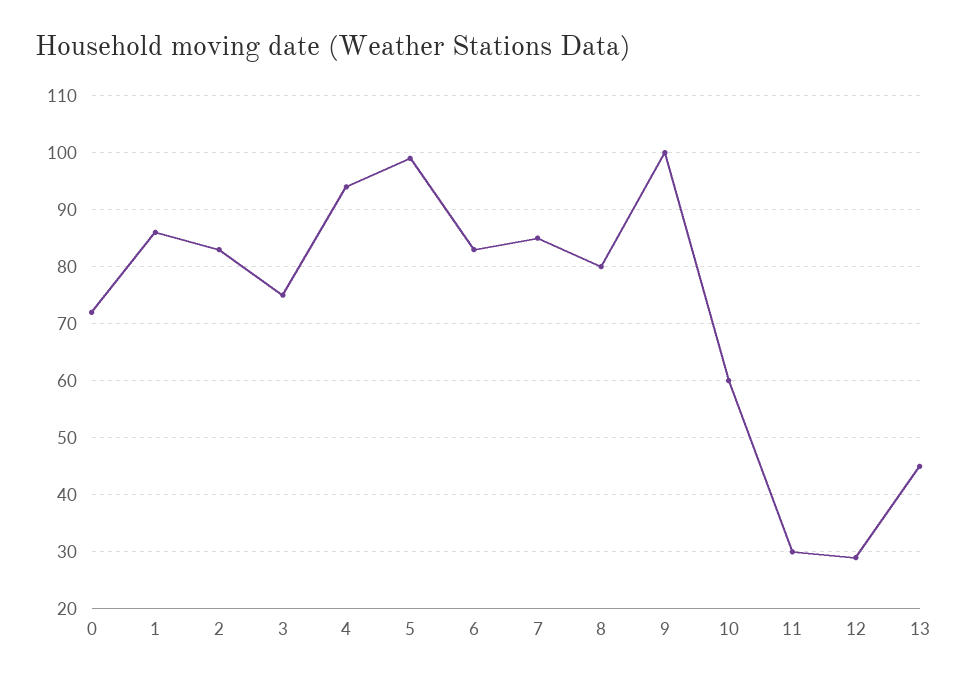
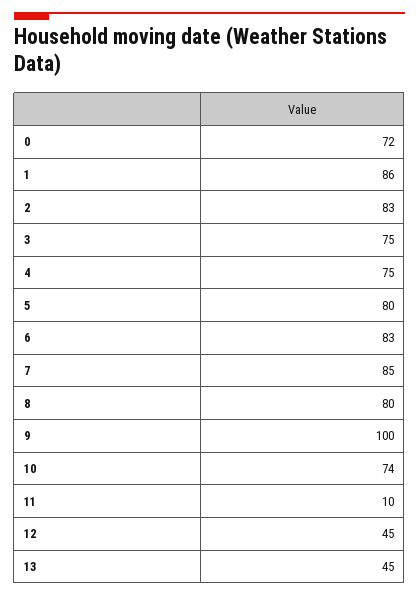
  {
    "0": 72,
    "1": 86,
    "2": 83,
    "3": 75,
-   "4": 95,
+   "4": 75,
-   "5": 100,
+   "5": 80,
    "6": 83,
    "7": 85,
    "8": 80,
    "9": 100,
-   "10": 60,
+   "10": 74,
-   "11": 30,
+   "11": 10,
-   "12": 30,
+   "12": 45,
    "13": 45
  }

